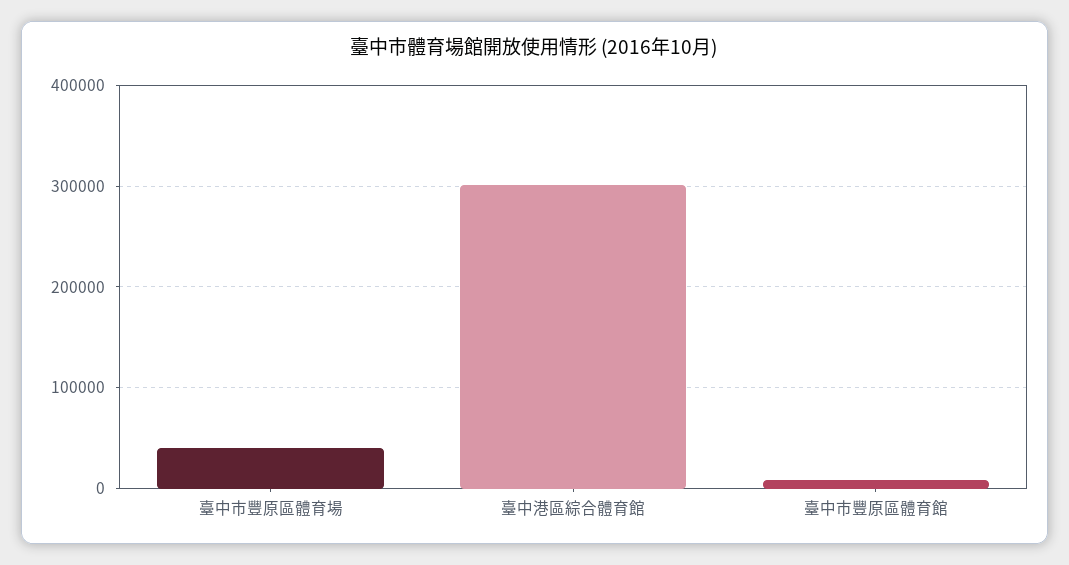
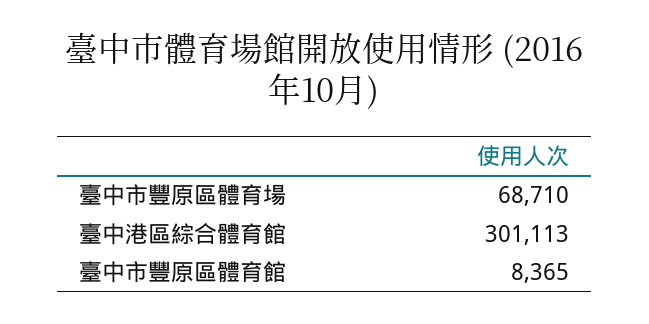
  {
-   "臺中市豐原區體育場": 40000,
+   "臺中市豐原區體育場": 68710,
    "臺中港區綜合體育館": 301113,
    "臺中市豐原區體育館": 8365
  }

